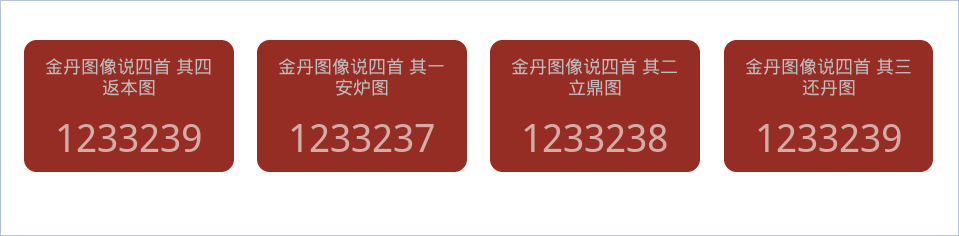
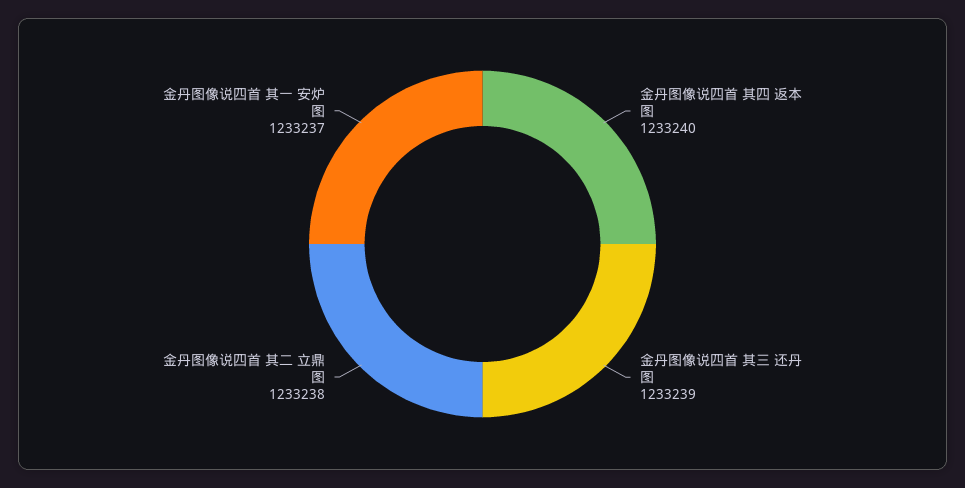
  {
-   "金丹图像说四首 其四 返本图": 1233239,
+   "金丹图像说四首 其四 返本图": 1233240,
    "金丹图像说四首 其一 安炉图": 1233237,
    "金丹图像说四首 其二 立鼎图": 1233238,
    "金丹图像说四首 其三 还丹图": 1233239
  }

